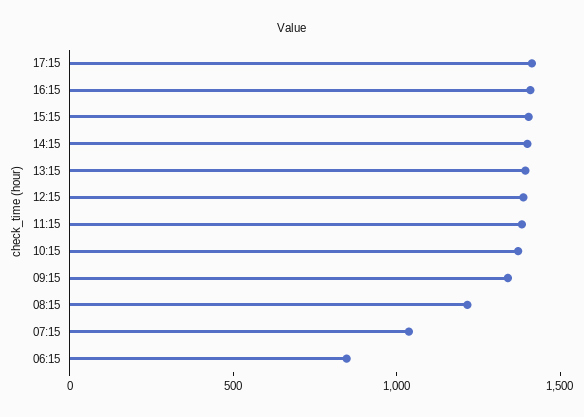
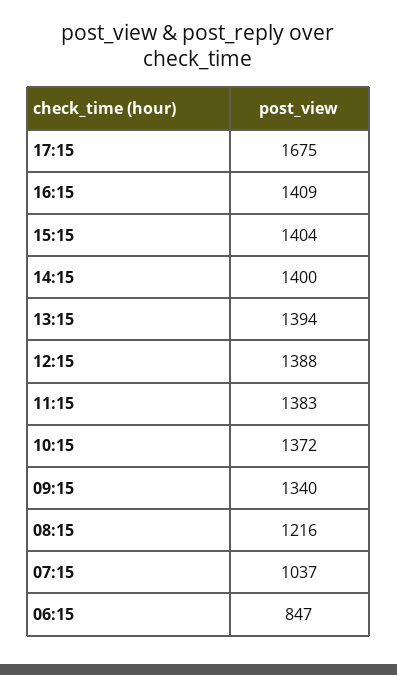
  {
-   "17:15": 1400,
+   "17:15": 1675,
    "16:15": 1409,
    "15:15": 1404,
    "14:15": 1400,
    "13:15": 1394,
    "12:15": 1388,
    "11:15": 1383,
    "10:15": 1372,
    "09:15": 1340,
    "08:15": 1216,
    "07:15": 1037,
    "06:15": 847
  }

